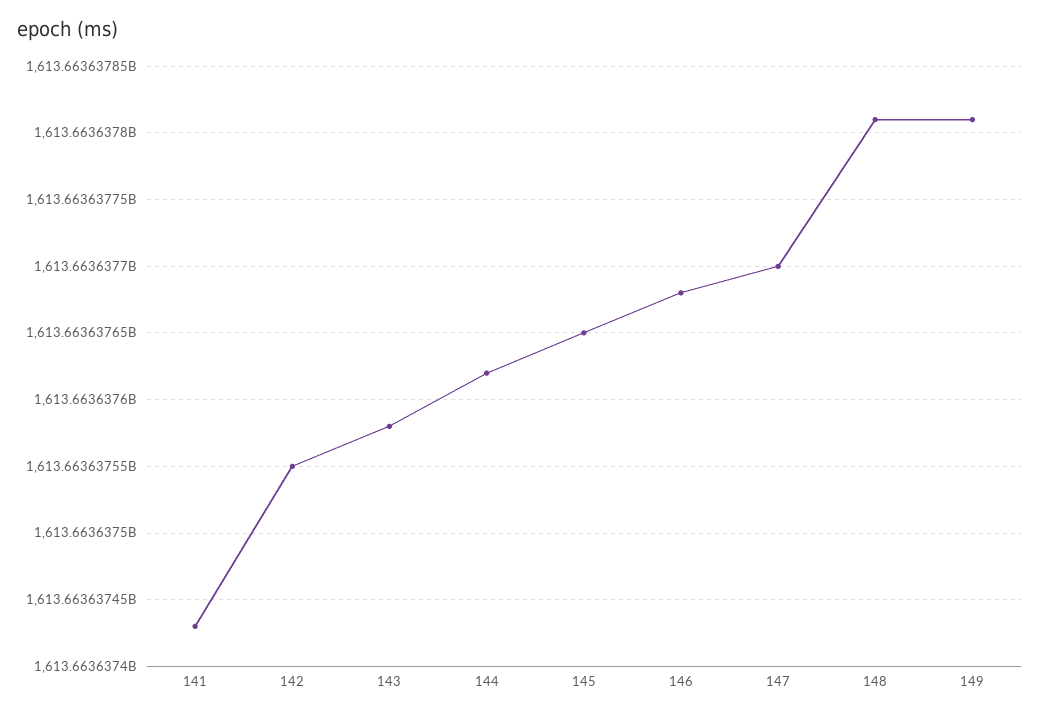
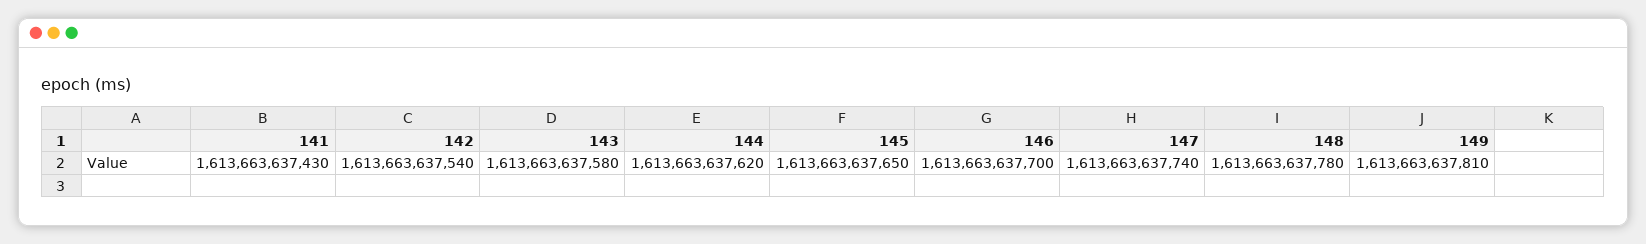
  {
    "141": 1613663637430,
-   "142": 1613663637550,
+   "142": 1613663637540,
    "143": 1613663637580,
    "144": 1613663637620,
    "145": 1613663637650,
-   "146": 1613663637680,
+   "146": 1613663637700,
-   "147": 1613663637700,
+   "147": 1613663637740,
-   "148": 1613663637810,
+   "148": 1613663637780,
    "149": 1613663637810
  }

